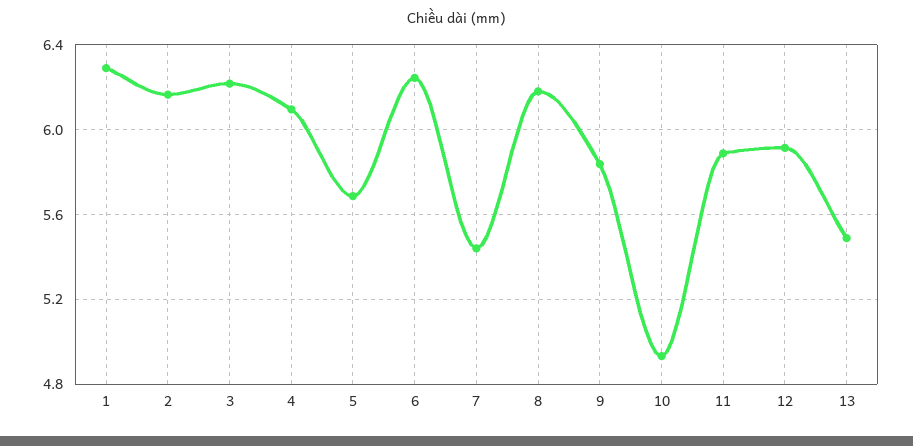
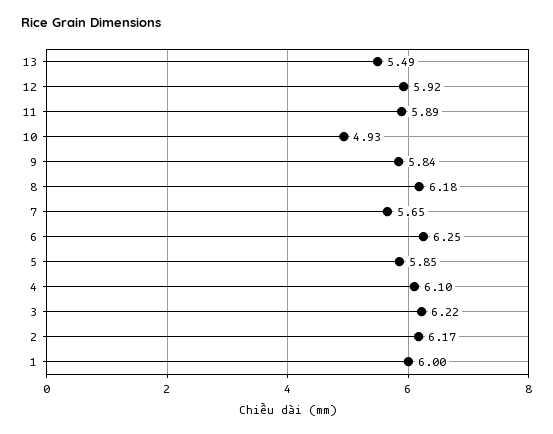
  {
-   "1": 6.3,
+   "1": 6,
    "2": 6.17,
    "3": 6.22,
    "4": 6.1,
-   "5": 5.7,
+   "5": 5.85,
    "6": 6.25,
-   "7": 5.45,
+   "7": 5.65,
    "8": 6.18,
    "9": 5.84,
    "10": 4.93,
    "11": 5.89,
    "12": 5.92,
    "13": 5.49
  }

